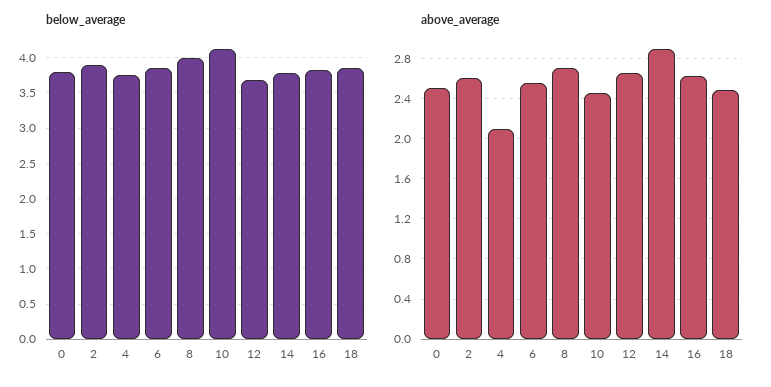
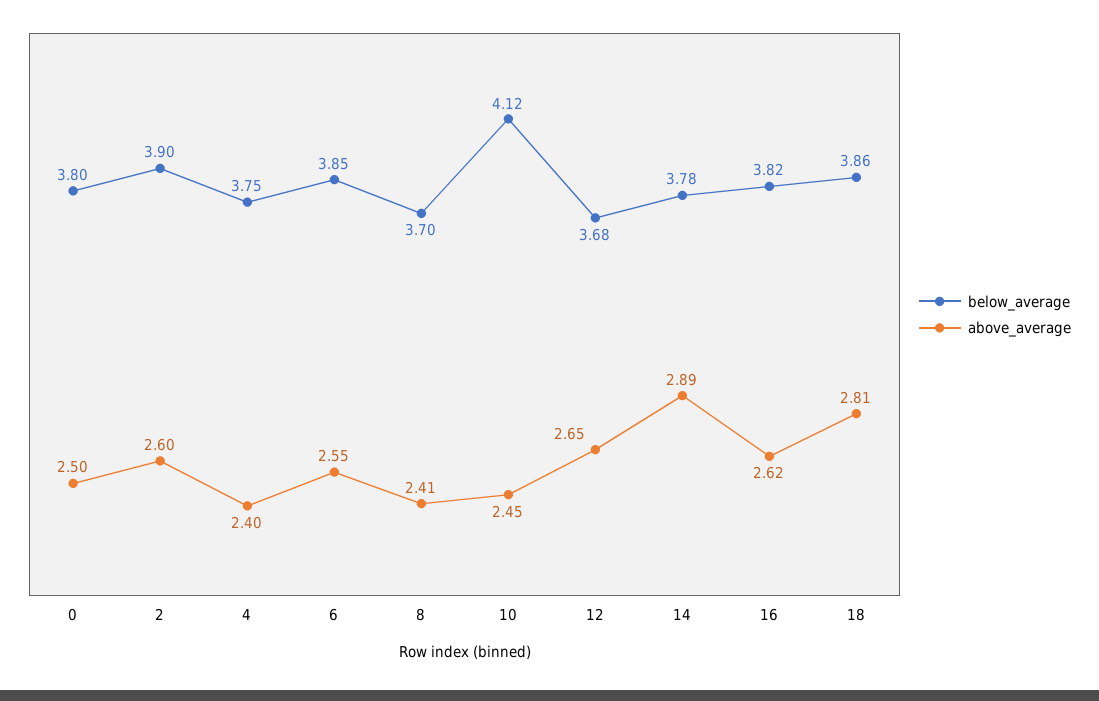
  {
    "below_average": {
      "0": 3.8,
      "2": 3.9,
      "4": 3.75,
      "6": 3.85,
-     "8": 4,
+     "8": 3.7,
      "10": 4.12,
      "12": 3.68,
      "14": 3.78,
      "16": 3.82,
      "18": 3.86
    },
    "above_average": {
      "0": 2.5,
      "2": 2.6,
-     "4": 2.1,
+     "4": 2.4,
      "6": 2.55,
-     "8": 2.7,
+     "8": 2.41,
      "10": 2.45,
      "12": 2.65,
      "14": 2.89,
      "16": 2.62,
-     "18": 2.5
+     "18": 2.81
    }
  }

